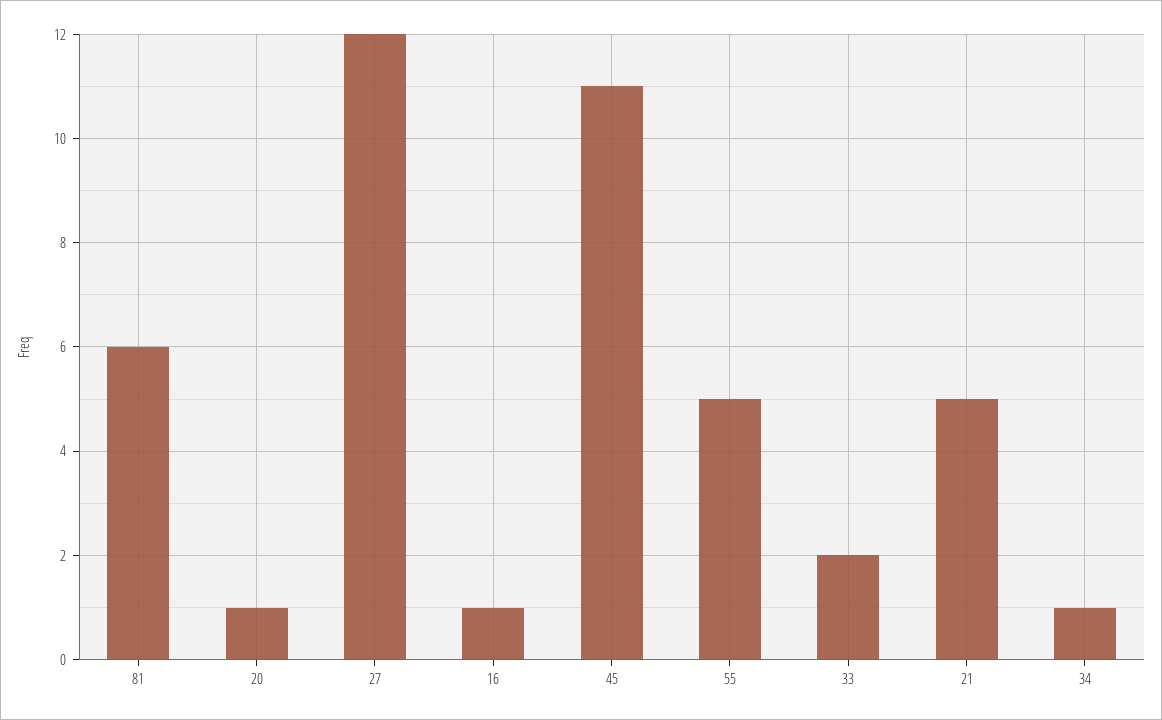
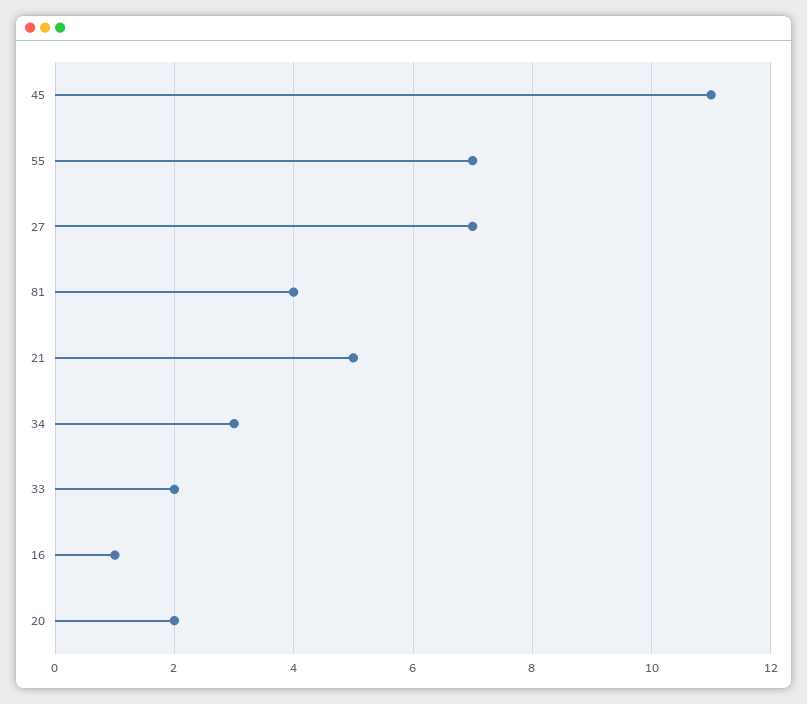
  {
-   "81": 6,
+   "81": 4,
-   "20": 1,
+   "20": 2,
-   "27": 12,
+   "27": 7,
    "16": 1,
    "45": 11,
-   "55": 5,
+   "55": 7,
    "33": 2,
    "21": 5,
-   "34": 1
+   "34": 3
  }

